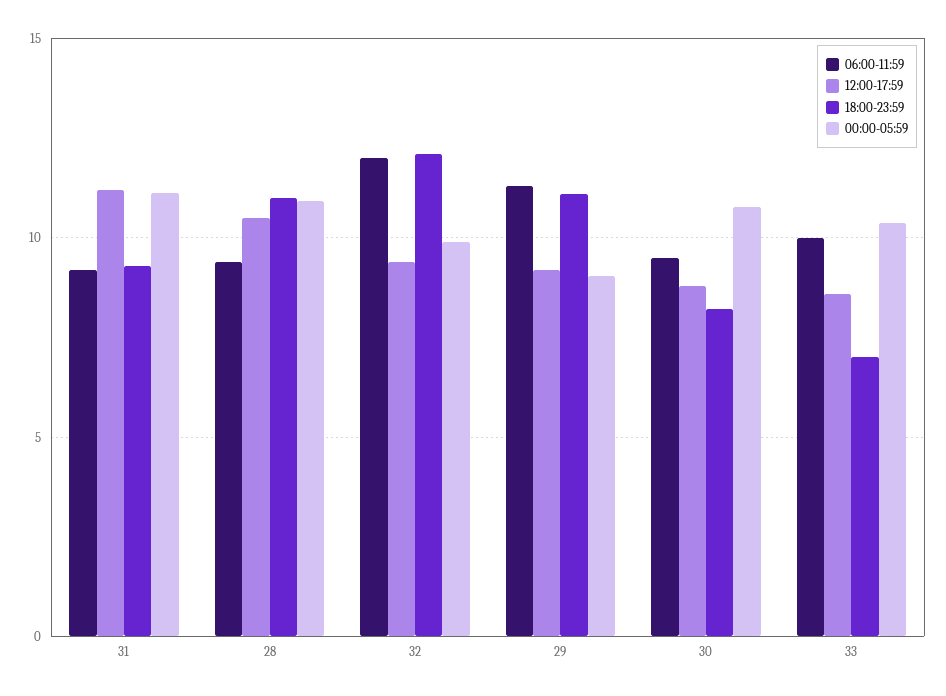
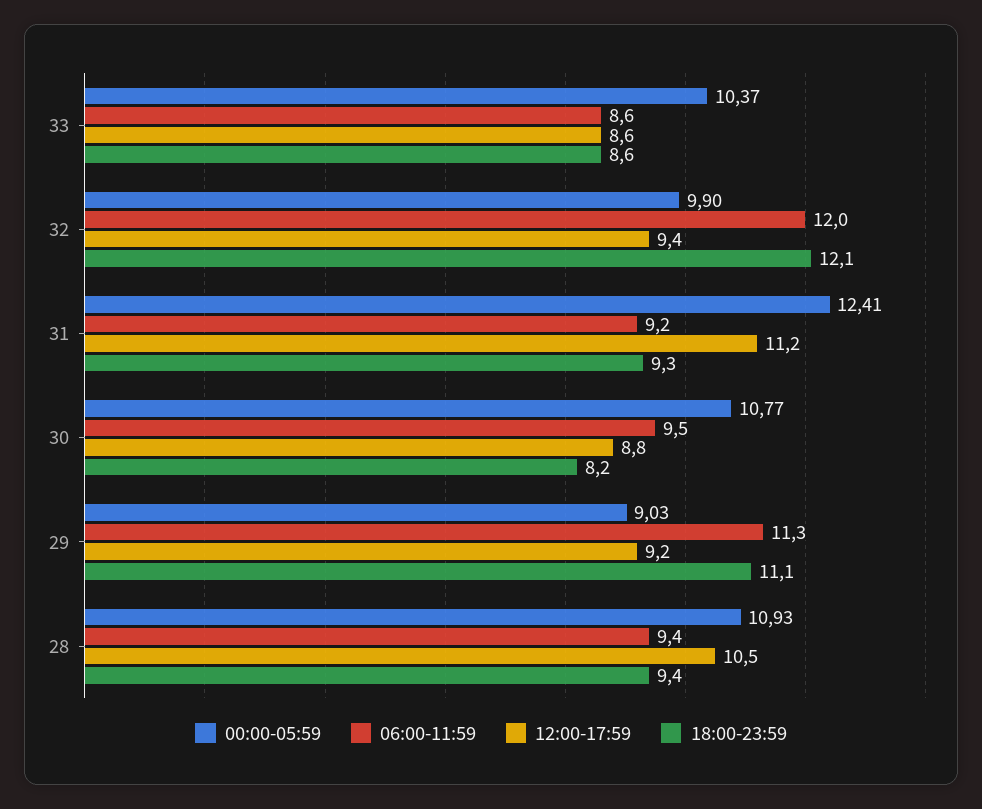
  {
    "06:00-11:59": {
      "31": 9.2,
      "28": 9.4,
      "32": 12,
      "29": 11.3,
      "30": 9.5,
-     "33": 10
+     "33": 8.6
    },
    "12:00-17:59": {
      "31": 11.2,
      "28": 10.5,
      "32": 9.4,
      "29": 9.2,
      "30": 8.8,
      "33": 8.6
    },
    "18:00-23:59": {
      "31": 9.3,
-     "28": 11,
+     "28": 9.4,
      "32": 12.1,
      "29": 11.1,
      "30": 8.2,
-     "33": 7
+     "33": 8.6
    },
    "00:00-05:59": {
-     "31": 11,
+     "31": 12.41,
      "28": 10.93,
      "32": 9.9,
      "29": 9.03,
      "30": 10.77,
      "33": 10.37
    }
  }

